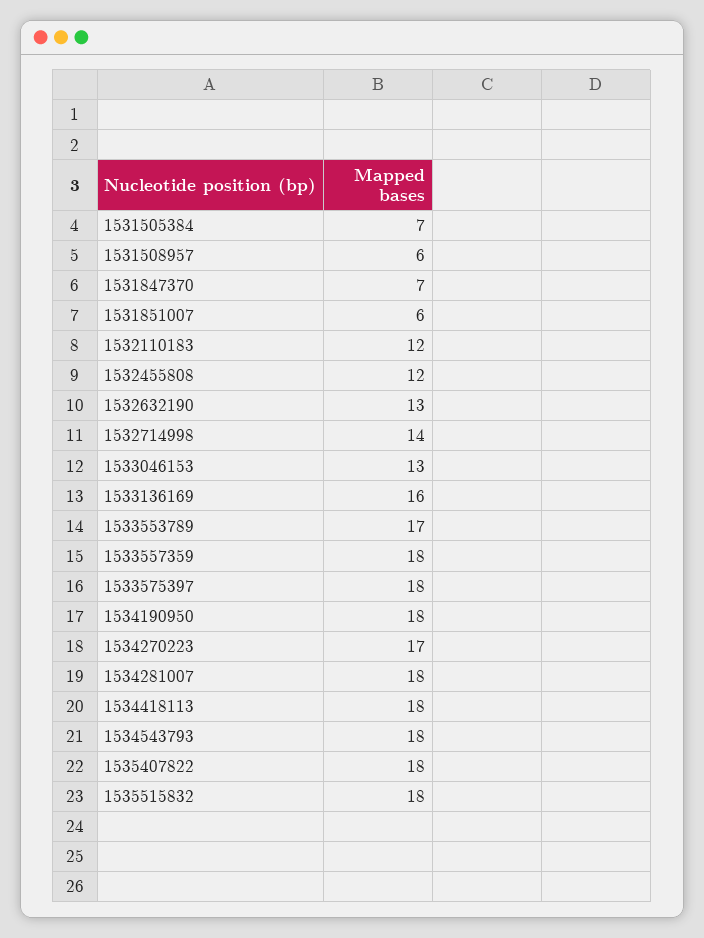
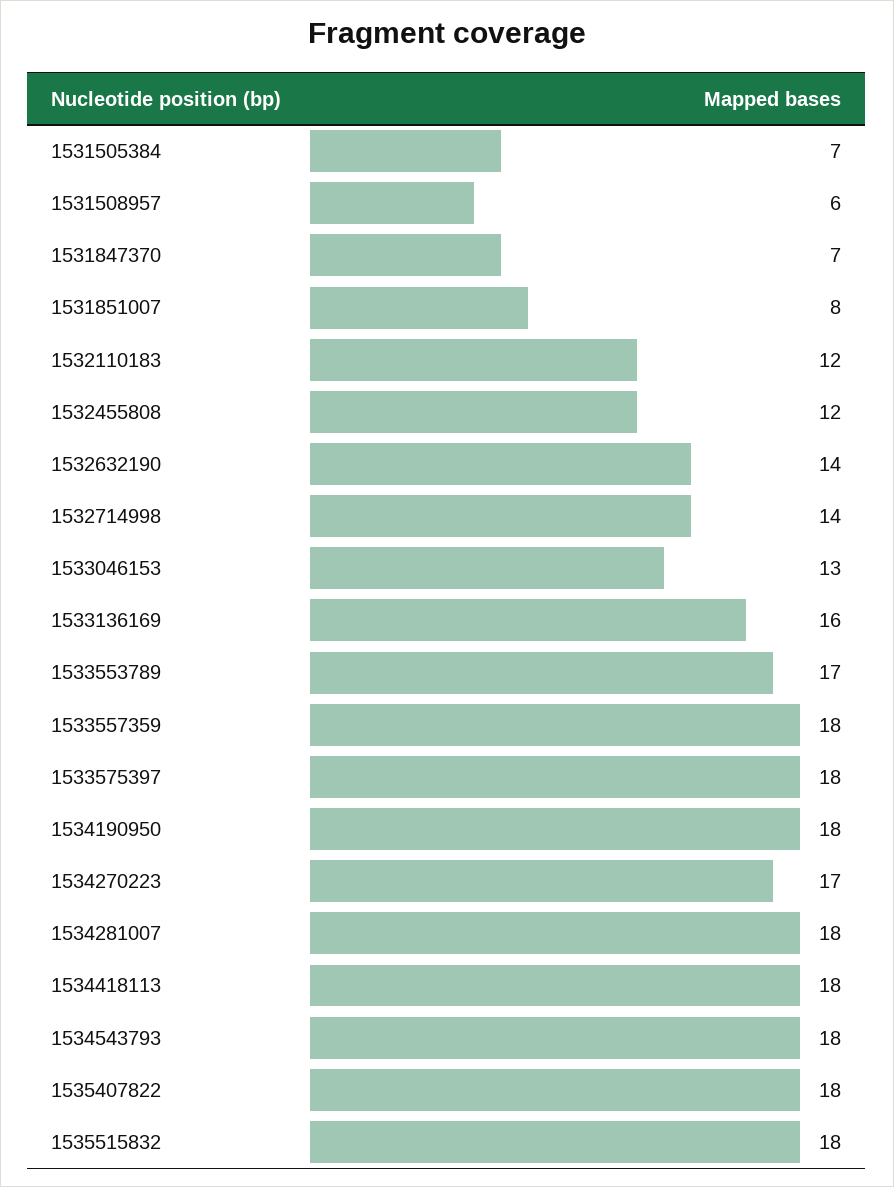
  {
    "1531505384": 7,
    "1531508957": 6,
    "1531847370": 7,
-   "1531851007": 6,
+   "1531851007": 8,
    "1532110183": 12,
    "1532455808": 12,
-   "1532632190": 13,
+   "1532632190": 14,
    "1532714998": 14,
    "1533046153": 13,
    "1533136169": 16,
    "1533553789": 17,
    "1533557359": 18,
    "1533575397": 18,
    "1534190950": 18,
    "1534270223": 17,
    "1534281007": 18,
    "1534418113": 18,
    "1534543793": 18,
    "1535407822": 18,
    "1535515832": 18
  }

